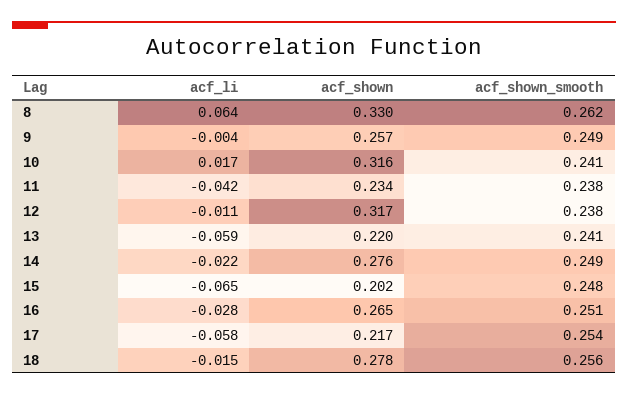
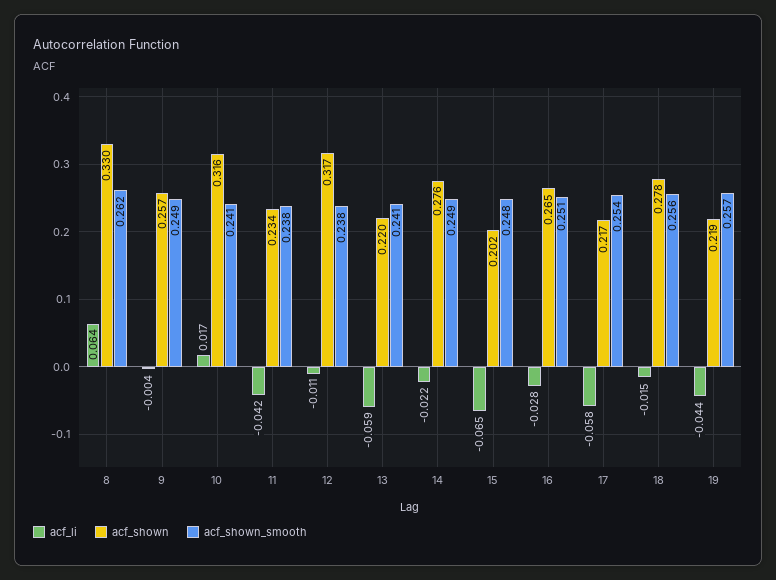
  {
    "acf_li": {
      "8": 0.064,
      "9": -0.004,
      "10": 0.017,
      "11": -0.042,
      "12": -0.011,
      "13": -0.059,
      "14": -0.022,
      "15": -0.065,
      "16": -0.028,
      "17": -0.058,
-     "18": -0.015
+     "18": -0.015,
+     "19": -0.044
    },
    "acf_shown": {
      "8": 0.33,
      "9": 0.257,
      "10": 0.316,
      "11": 0.234,
      "12": 0.317,
      "13": 0.22,
      "14": 0.276,
      "15": 0.202,
      "16": 0.265,
      "17": 0.217,
-     "18": 0.278
+     "18": 0.278,
+     "19": 0.219
    },
    "acf_shown_smooth": {
      "8": 0.262,
      "9": 0.249,
      "10": 0.241,
      "11": 0.238,
      "12": 0.238,
      "13": 0.241,
      "14": 0.249,
      "15": 0.248,
      "16": 0.251,
      "17": 0.254,
-     "18": 0.256
+     "18": 0.256,
+     "19": 0.257
    }
  }

